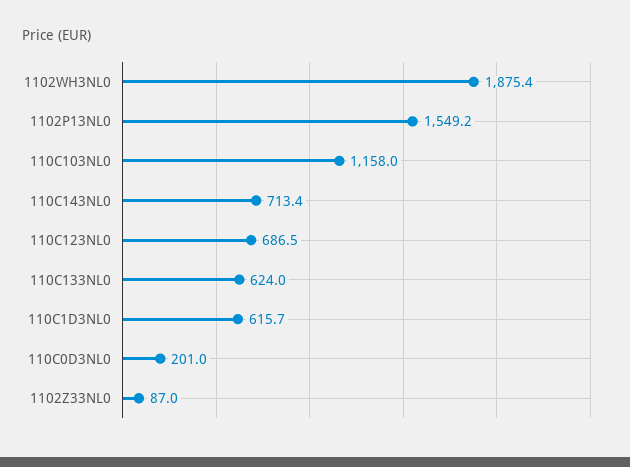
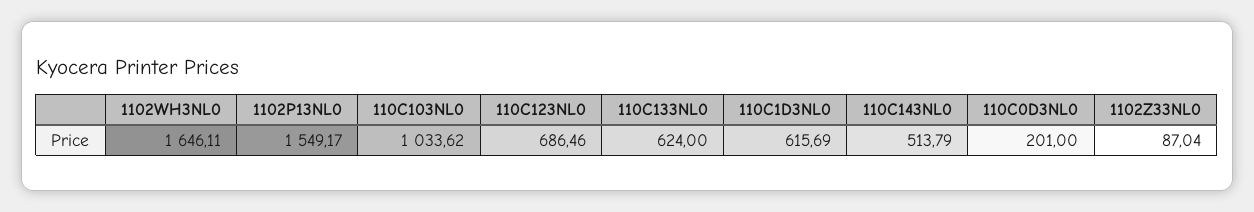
  {
-   "1102WH3NL0": 1875.4,
+   "1102WH3NL0": 1646.11,
    "1102P13NL0": 1549.17,
-   "110C103NL0": 1158,
+   "110C103NL0": 1033.62,
-   "110C143NL0": 713.4,
+   "110C143NL0": 513.79,
    "110C123NL0": 686.46,
    "110C133NL0": 624,
    "110C1D3NL0": 615.69,
    "110C0D3NL0": 201,
    "1102Z33NL0": 87.04
  }

